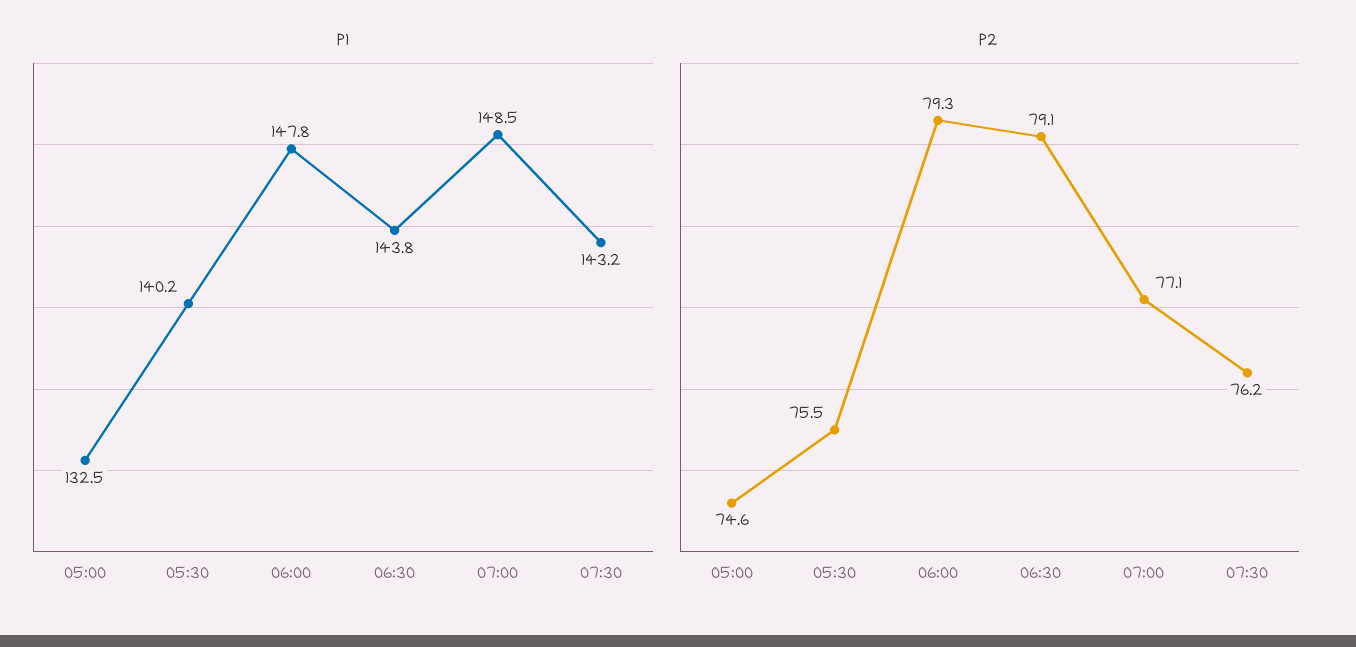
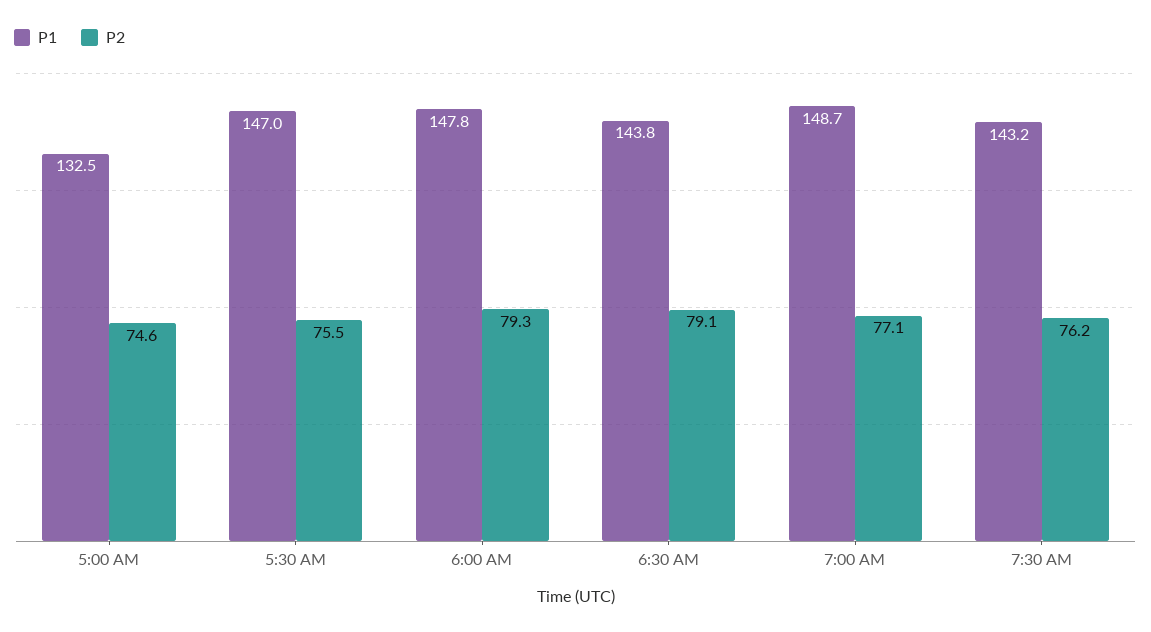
  {
    "P1": {
      "05:00": 132.5,
-     "05:30": 140.2,
+     "05:30": 147,
      "06:00": 147.8,
      "06:30": 143.8,
-     "07:00": 148.5,
+     "07:00": 148.7,
      "07:30": 143.2
    },
    "P2": {
      "05:00": 74.6,
      "05:30": 75.5,
      "06:00": 79.3,
      "06:30": 79.1,
      "07:00": 77.1,
      "07:30": 76.2
    }
  }

